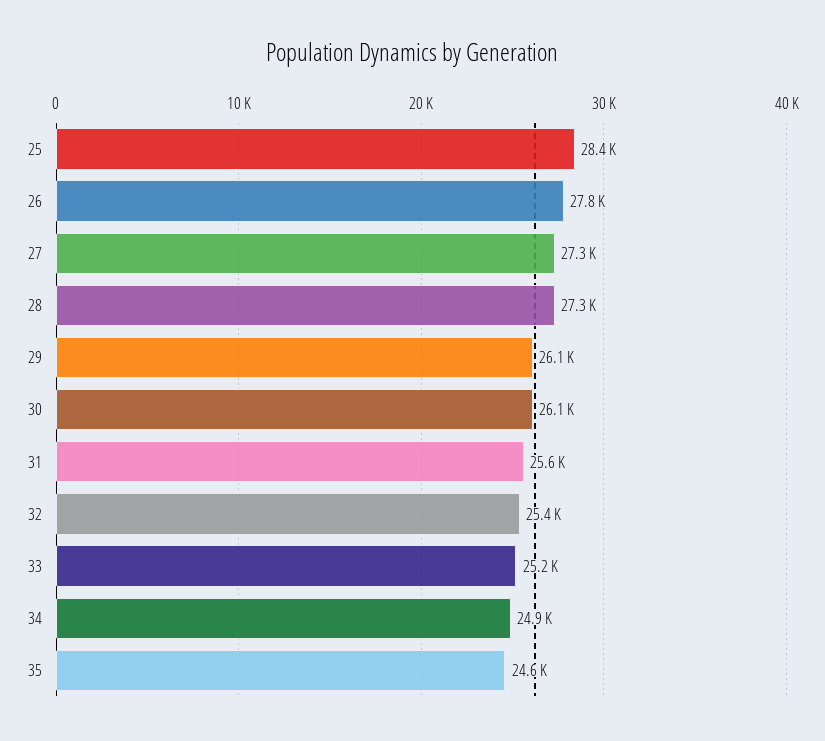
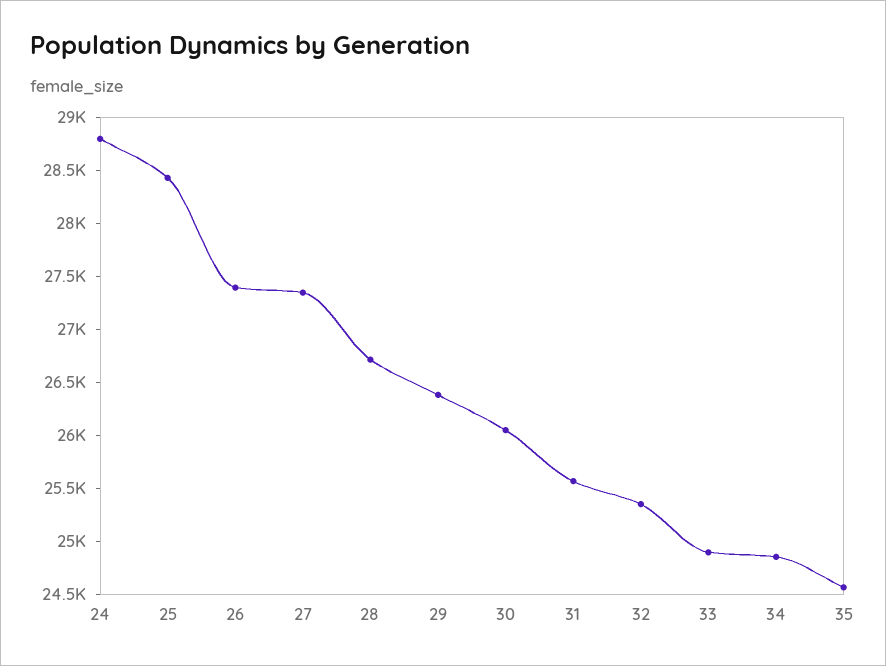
  {
    "25": 28400,
-   "26": 27800,
+   "26": 27400,
    "27": 27300,
-   "28": 27300,
+   "28": 26700,
-   "29": 26100,
+   "29": 26400,
    "30": 26100,
    "31": 25600,
    "32": 25400,
-   "33": 25200,
+   "33": 24900,
    "34": 24900,
-   "35": 24600
+   "35": 24600,
+   "24": 28800
  }

